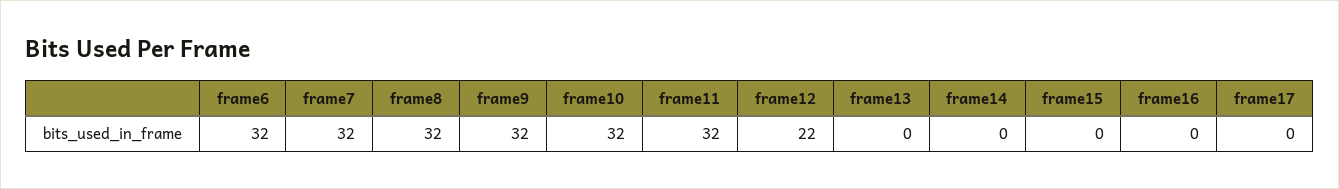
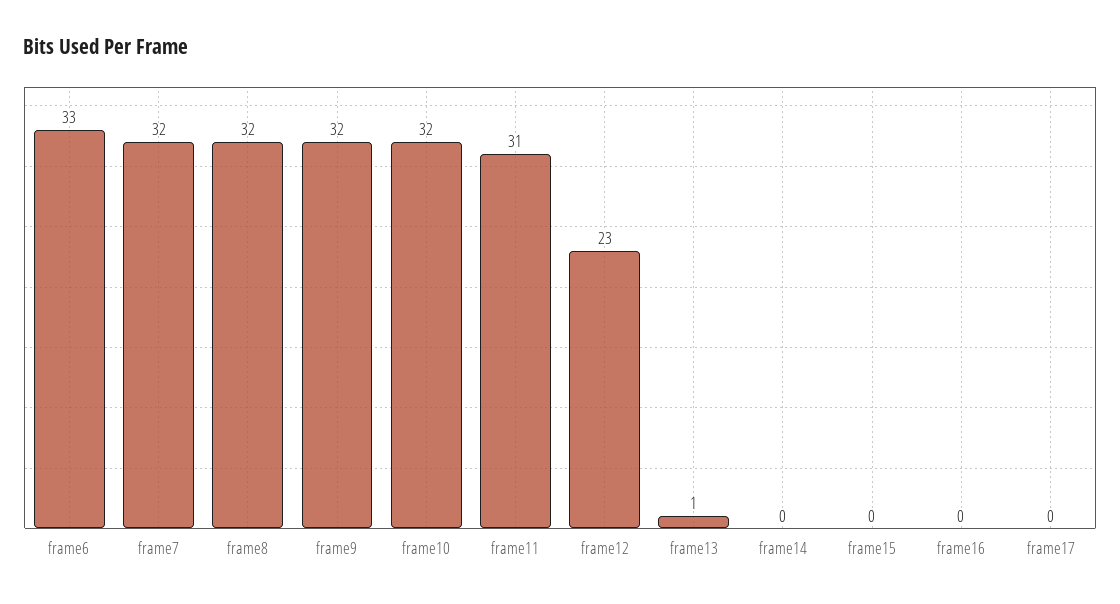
  {
-   "frame6": 32,
+   "frame6": 33,
    "frame7": 32,
    "frame8": 32,
    "frame9": 32,
    "frame10": 32,
-   "frame11": 32,
+   "frame11": 31,
-   "frame12": 22,
+   "frame12": 23,
-   "frame13": 0,
+   "frame13": 1,
    "frame14": 0,
    "frame15": 0,
    "frame16": 0,
    "frame17": 0
  }

